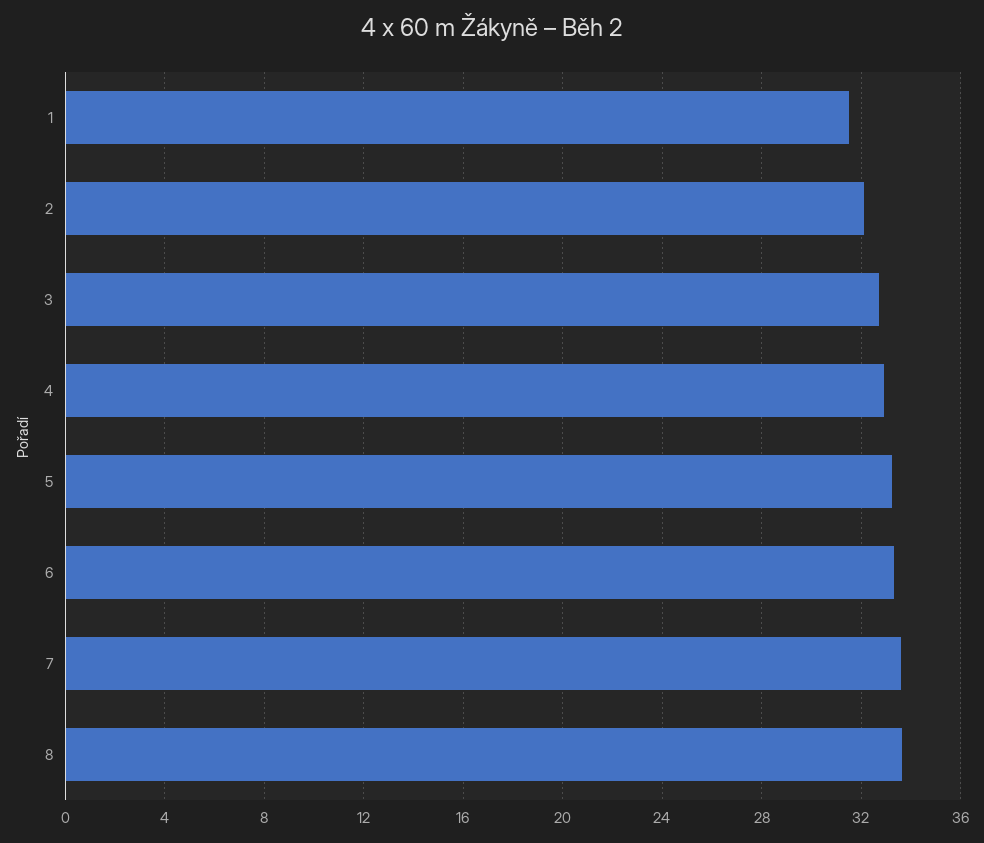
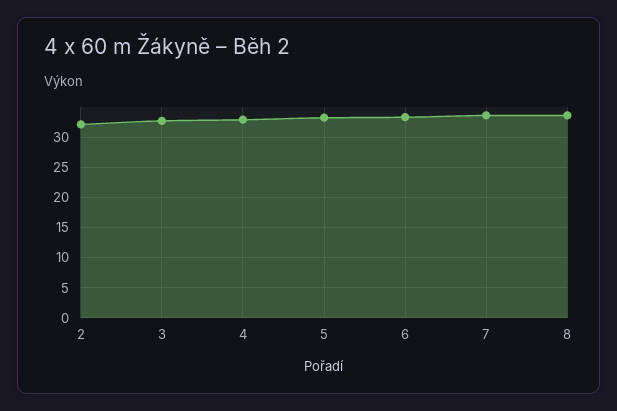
  {
-   "1": 31.5,
    "2": 32,
    "3": 32.5,
    "4": 33,
    "5": 33,
    "6": 33.5,
    "7": 33.5,
    "8": 33.5
  }

